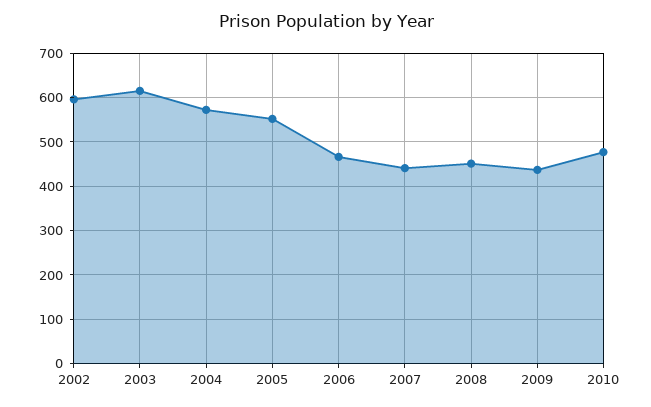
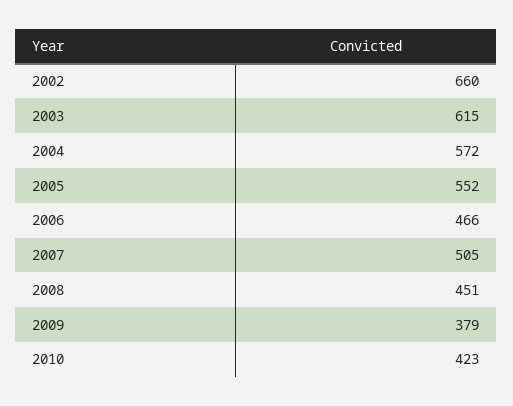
  {
-   "2002": 600,
+   "2002": 660,
    "2003": 615,
    "2004": 572,
    "2005": 552,
    "2006": 466,
-   "2007": 440,
+   "2007": 505,
    "2008": 451,
-   "2009": 440,
+   "2009": 379,
-   "2010": 480
+   "2010": 423
  }

